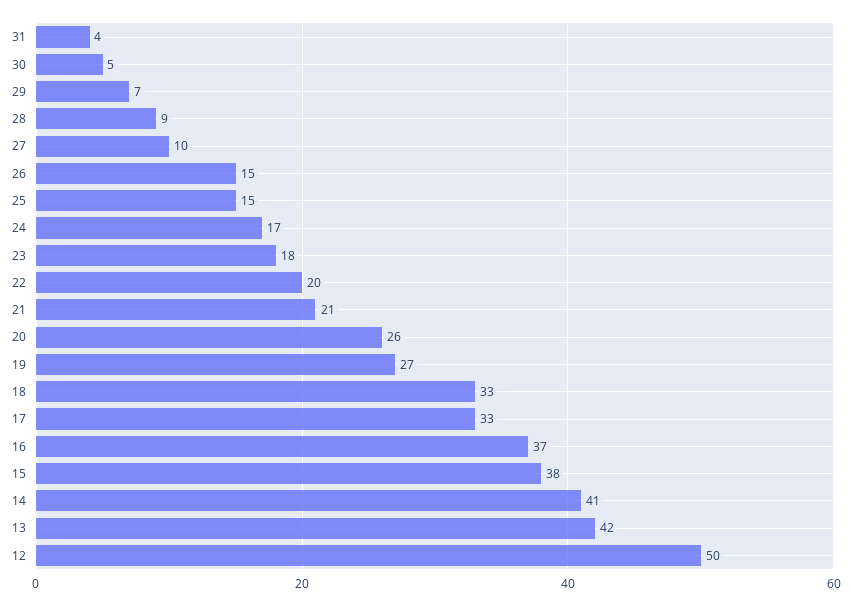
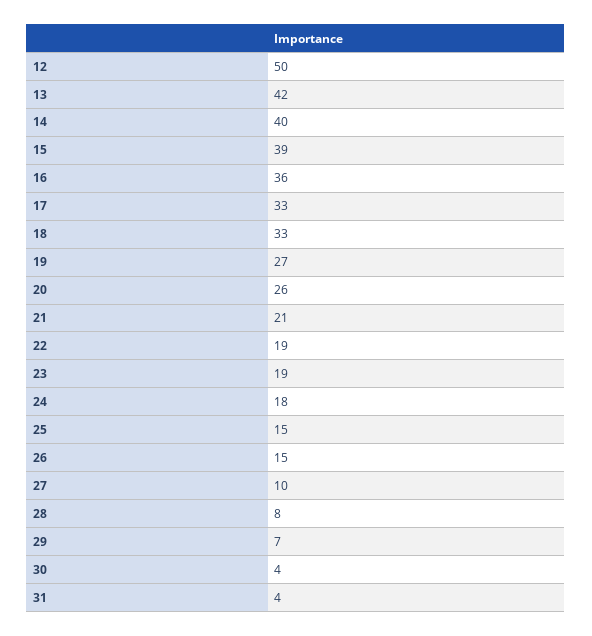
  {
    "31": 4,
-   "30": 5,
+   "30": 4,
    "29": 7,
-   "28": 9,
+   "28": 8,
    "27": 10,
    "26": 15,
    "25": 15,
-   "24": 17,
+   "24": 18,
-   "23": 18,
+   "23": 19,
-   "22": 20,
+   "22": 19,
    "21": 21,
    "20": 26,
    "19": 27,
    "18": 33,
    "17": 33,
-   "16": 37,
+   "16": 36,
-   "15": 38,
+   "15": 39,
-   "14": 41,
+   "14": 40,
    "13": 42,
    "12": 50
  }

